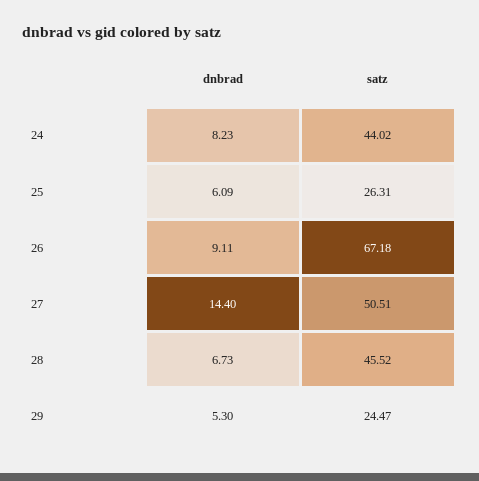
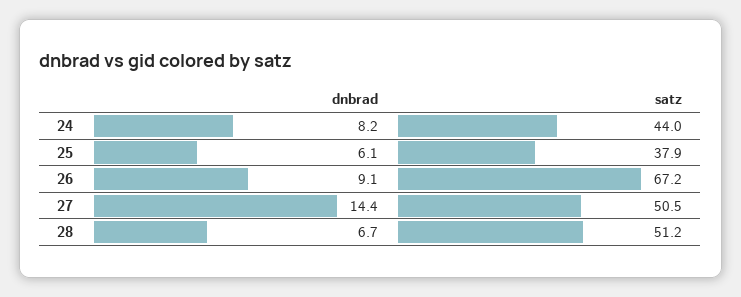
  {
    "dnbrad": {
      "24": 8.23,
      "25": 6.09,
      "26": 9.11,
      "27": 14.4,
-     "28": 6.73,
+     "28": 6.73
-     "29": 5.3
    },
    "satz": {
      "24": 44.02,
-     "25": 26.31,
+     "25": 37.9,
      "26": 67.18,
      "27": 50.51,
-     "28": 45.52,
+     "28": 51.2
-     "29": 24.47
    }
  }

